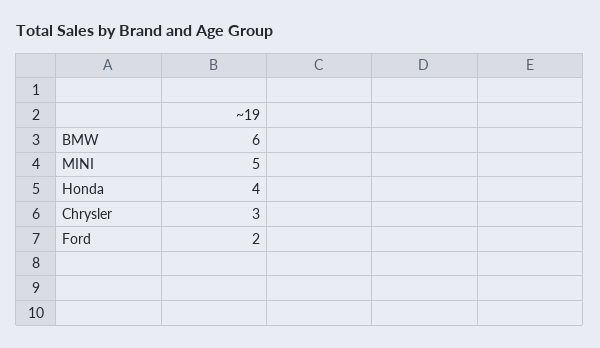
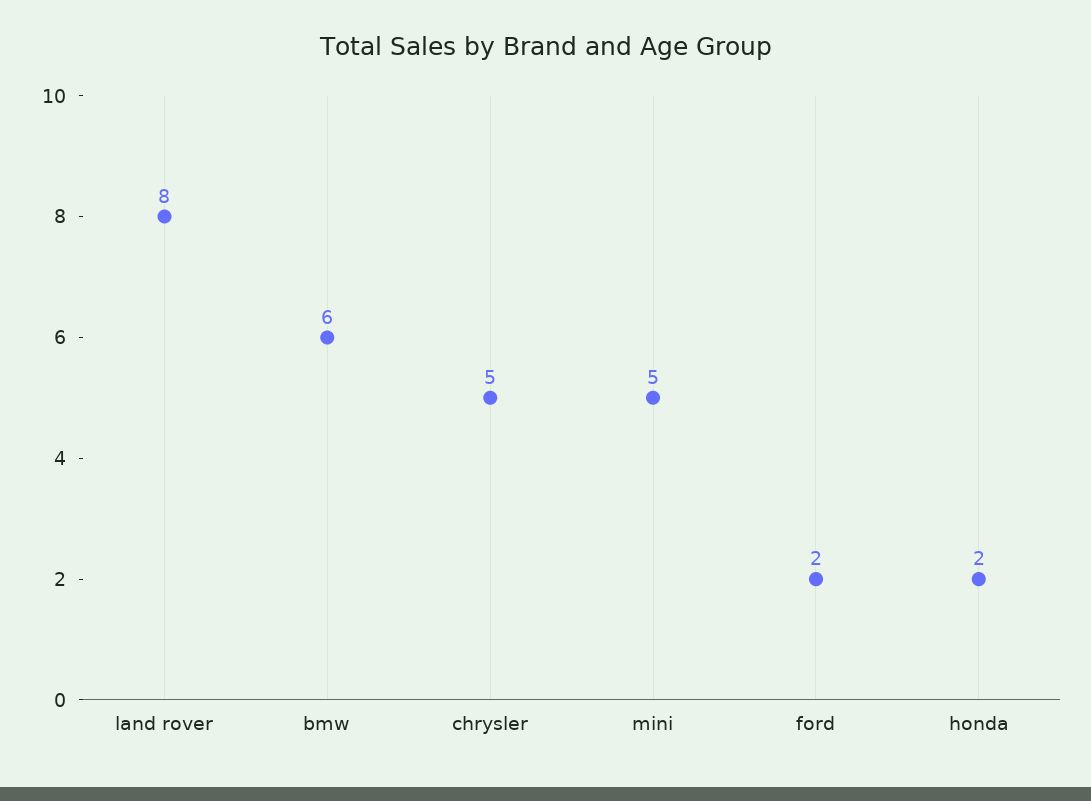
  {
    "BMW": 6,
    "MINI": 5,
-   "Honda": 4,
+   "Honda": 2,
-   "Chrysler": 3,
+   "Chrysler": 5,
-   "Ford": 2
+   "Ford": 2,
+   "land rover": 8
  }

